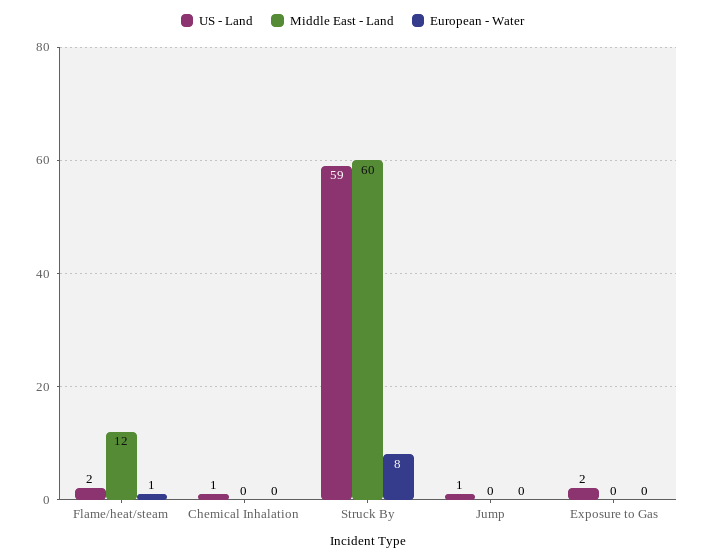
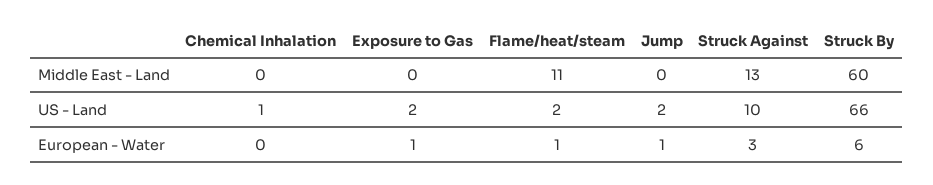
  {
    "US - Land": {
      "Flame/heat/steam": 2,
      "Chemical Inhalation": 1,
-     "Struck By": 59,
+     "Struck By": 66,
-     "Jump": 1,
+     "Jump": 2,
-     "Exposure to Gas": 2
+     "Exposure to Gas": 2,
+     "Struck Against": 10
    },
    "Middle East - Land": {
-     "Flame/heat/steam": 12,
+     "Flame/heat/steam": 11,
      "Chemical Inhalation": 0,
      "Struck By": 60,
      "Jump": 0,
-     "Exposure to Gas": 0
+     "Exposure to Gas": 0,
+     "Struck Against": 13
    },
    "European - Water": {
      "Flame/heat/steam": 1,
      "Chemical Inhalation": 0,
-     "Struck By": 8,
+     "Struck By": 6,
-     "Jump": 0,
+     "Jump": 1,
-     "Exposure to Gas": 0
+     "Exposure to Gas": 1,
+     "Struck Against": 3
    }
  }

